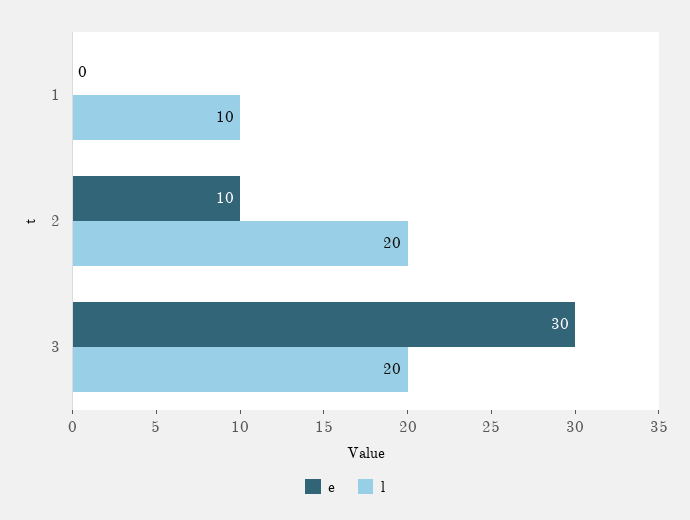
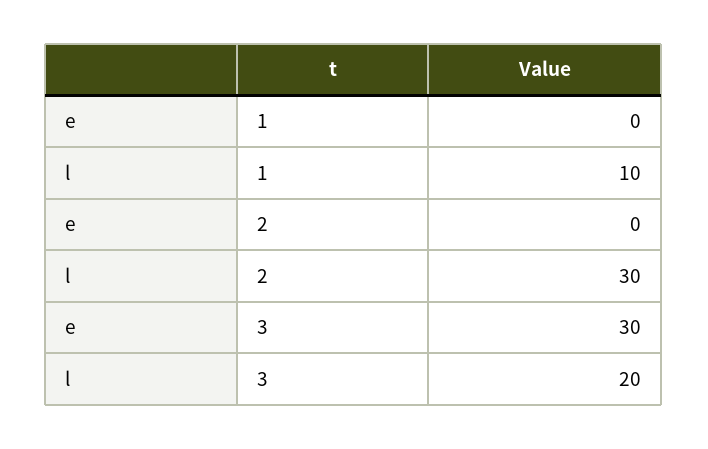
  {
    "e": {
      "1": 0,
-     "2": 10,
+     "2": 0,
      "3": 30
    },
    "l": {
      "1": 10,
-     "2": 20,
+     "2": 30,
      "3": 20
    }
  }

